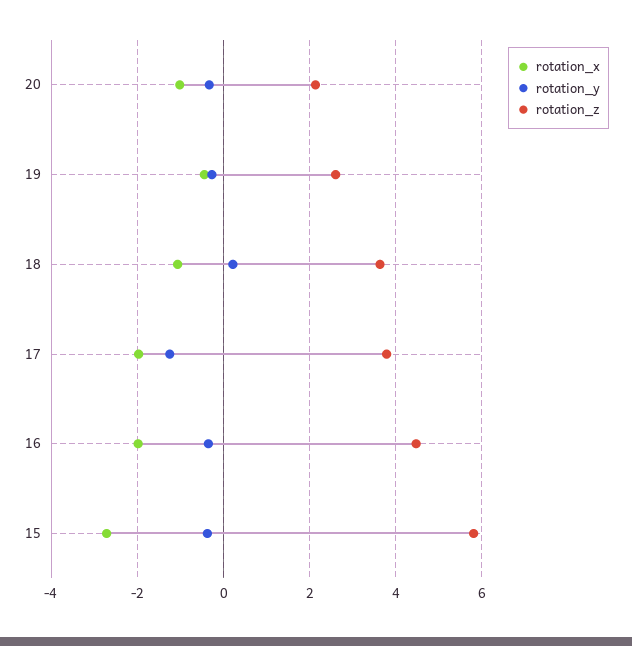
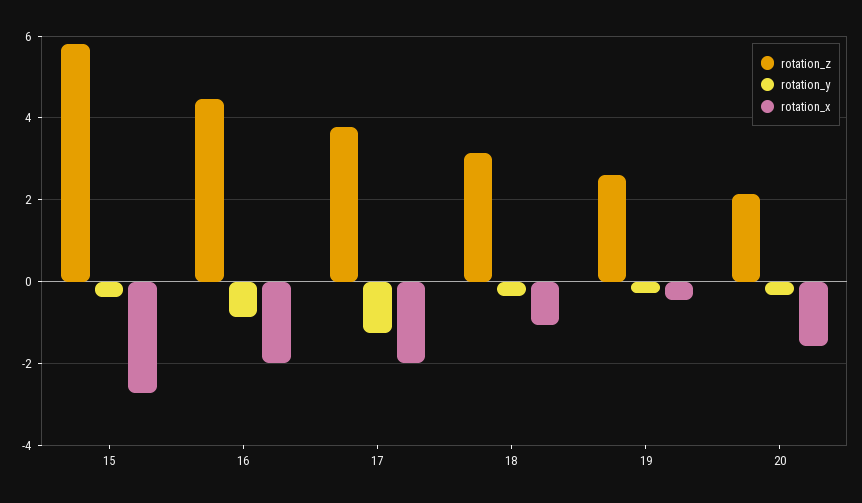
  {
    "rotation_x": {
-     "20": -1,
+     "20": -1.6,
      "19": -0.4,
      "18": -1,
      "17": -2,
      "16": -2,
      "15": -2.8
    },
    "rotation_y": {
      "20": -0.4,
      "19": -0.2,
-     "18": 0.2,
+     "18": -0.4,
      "17": -1.2,
-     "16": -0.4,
+     "16": -0.8,
      "15": -0.4
    },
    "rotation_z": {
      "20": 2.2,
      "19": 2.6,
-     "18": 3.6,
+     "18": 3.2,
      "17": 3.8,
      "16": 4.4,
      "15": 5.8
    }
  }

